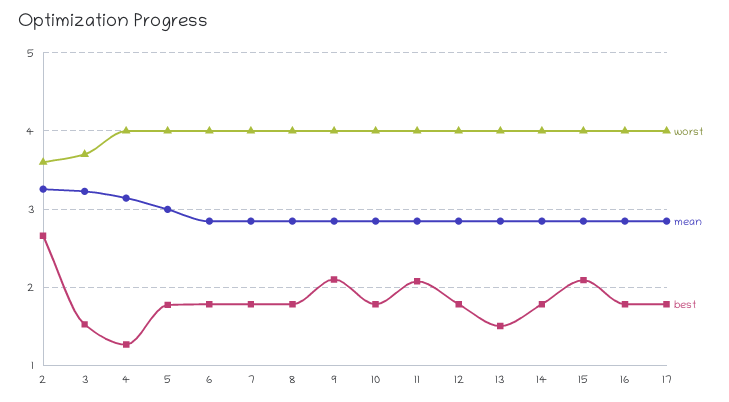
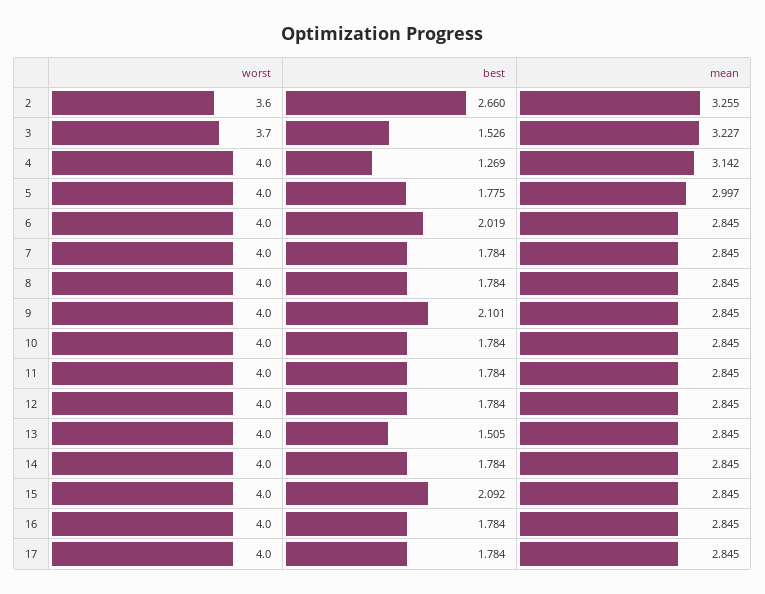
  {
    "worst": {
      "2": 3.6,
      "3": 3.7,
      "4": 4,
      "5": 4,
      "6": 4,
      "7": 4,
      "8": 4,
      "9": 4,
      "10": 4,
      "11": 4,
      "12": 4,
      "13": 4,
      "14": 4,
      "15": 4,
      "16": 4,
      "17": 4
    },
    "mean": {
      "2": 3.255,
      "3": 3.227,
      "4": 3.142,
      "5": 2.997,
      "6": 2.845,
      "7": 2.845,
      "8": 2.845,
      "9": 2.845,
      "10": 2.845,
      "11": 2.845,
      "12": 2.845,
      "13": 2.845,
      "14": 2.845,
      "15": 2.845,
      "16": 2.845,
      "17": 2.845
    },
    "best": {
      "2": 2.66,
      "3": 1.526,
      "4": 1.269,
      "5": 1.775,
-     "6": 1.8,
+     "6": 2.019,
      "7": 1.784,
      "8": 1.784,
      "9": 2.101,
      "10": 1.784,
-     "11": 2.1,
+     "11": 1.784,
      "12": 1.784,
      "13": 1.505,
      "14": 1.784,
      "15": 2.092,
      "16": 1.784,
      "17": 1.784
    }
  }

